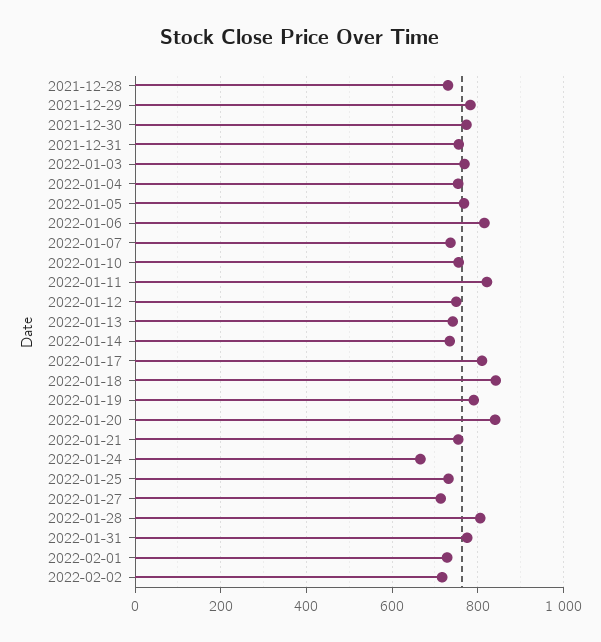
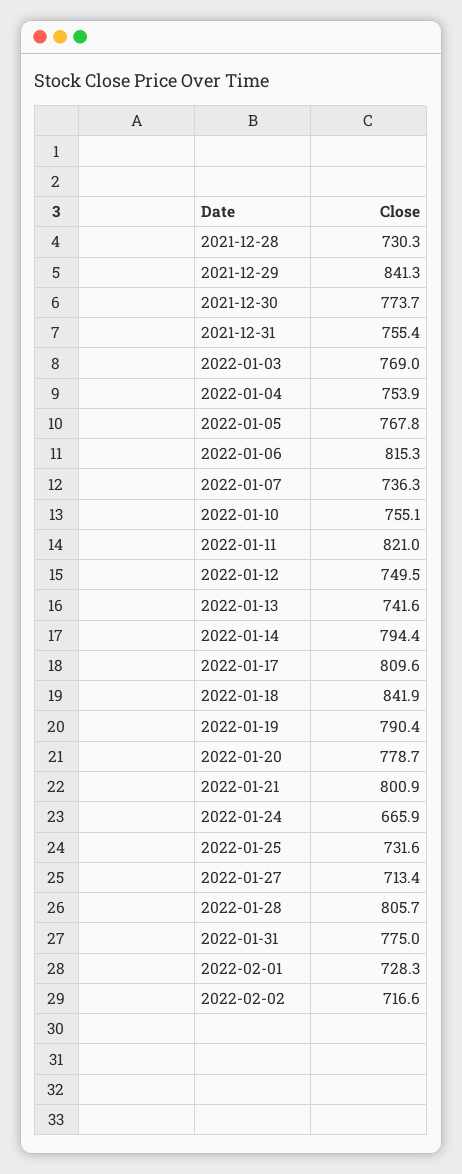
  {
    "2021-12-28": 730.3,
-   "2021-12-29": 780,
+   "2021-12-29": 841.3,
    "2021-12-30": 773.7,
    "2021-12-31": 755.4,
    "2022-01-03": 769,
    "2022-01-04": 753.9,
    "2022-01-05": 767.8,
    "2022-01-06": 815.3,
    "2022-01-07": 736.3,
    "2022-01-10": 755.1,
    "2022-01-11": 821,
    "2022-01-12": 749.5,
    "2022-01-13": 741.6,
-   "2022-01-14": 740,
+   "2022-01-14": 794.4,
    "2022-01-17": 809.6,
    "2022-01-18": 841.9,
    "2022-01-19": 790.4,
-   "2022-01-20": 840,
+   "2022-01-20": 778.7,
-   "2022-01-21": 760,
+   "2022-01-21": 800.9,
    "2022-01-24": 665.9,
    "2022-01-25": 731.6,
    "2022-01-27": 713.4,
    "2022-01-28": 805.7,
    "2022-01-31": 775,
    "2022-02-01": 728.3,
    "2022-02-02": 716.6
  }

